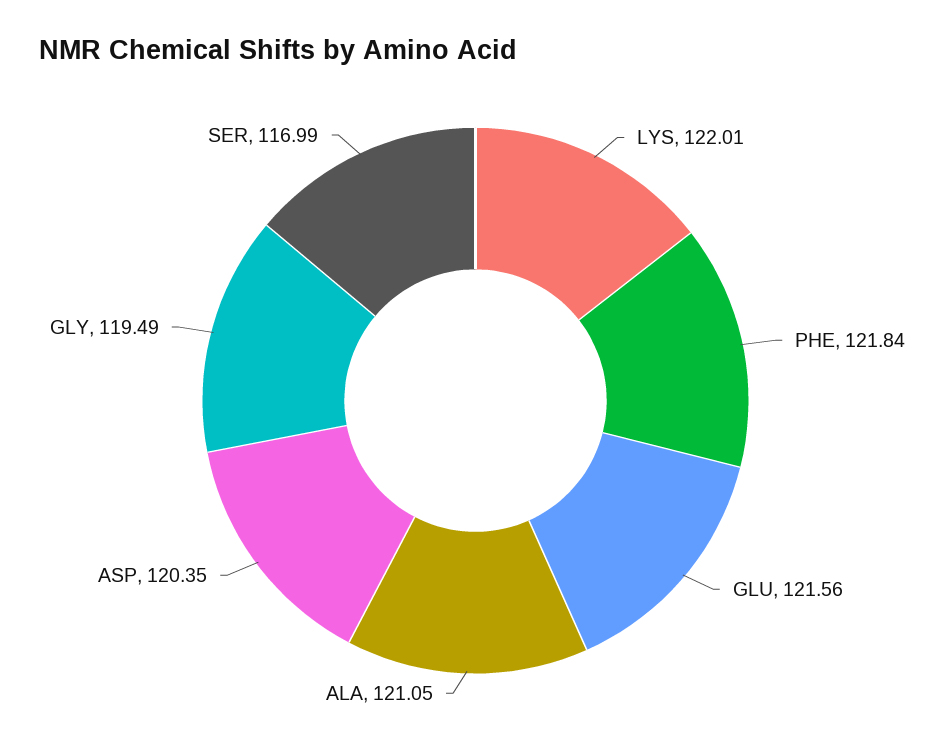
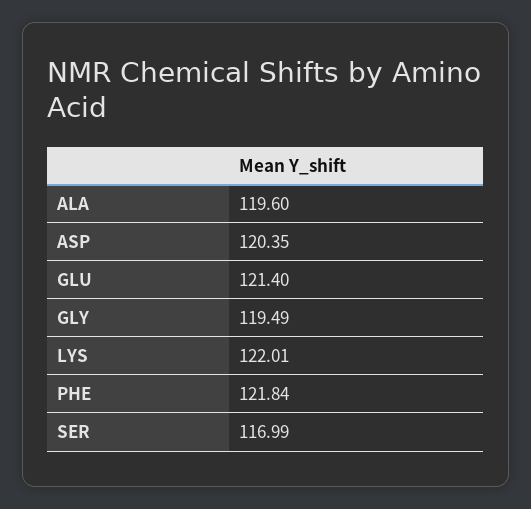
  {
    "LYS": 122.01,
    "PHE": 121.84,
-   "GLU": 121.56,
+   "GLU": 121.4,
-   "ALA": 121.05,
+   "ALA": 119.6,
    "ASP": 120.35,
    "GLY": 119.49,
    "SER": 116.99
  }

